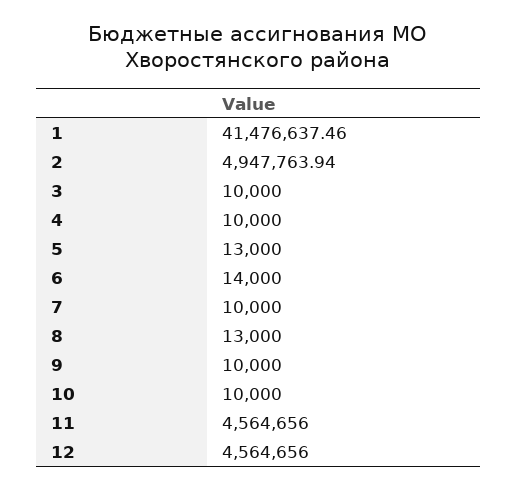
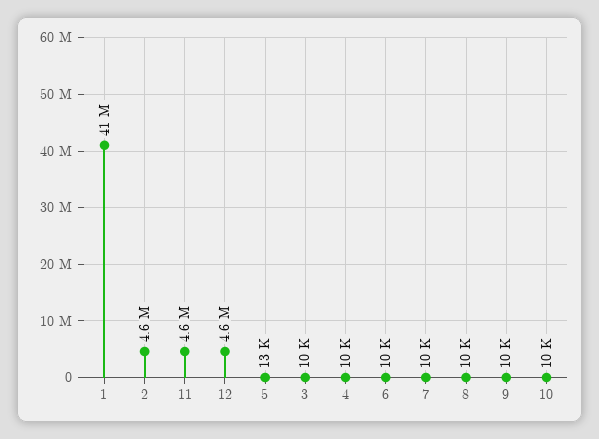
  {
    "1": 41476637.46,
-   "2": 4947763.94,
+   "2": 4600000,
    "3": 10000,
    "4": 10000,
    "5": 13000,
-   "6": 14000,
+   "6": 10000,
    "7": 10000,
-   "8": 13000,
+   "8": 10000,
    "9": 10000,
    "10": 10000,
    "11": 4564656,
    "12": 4564656
  }

